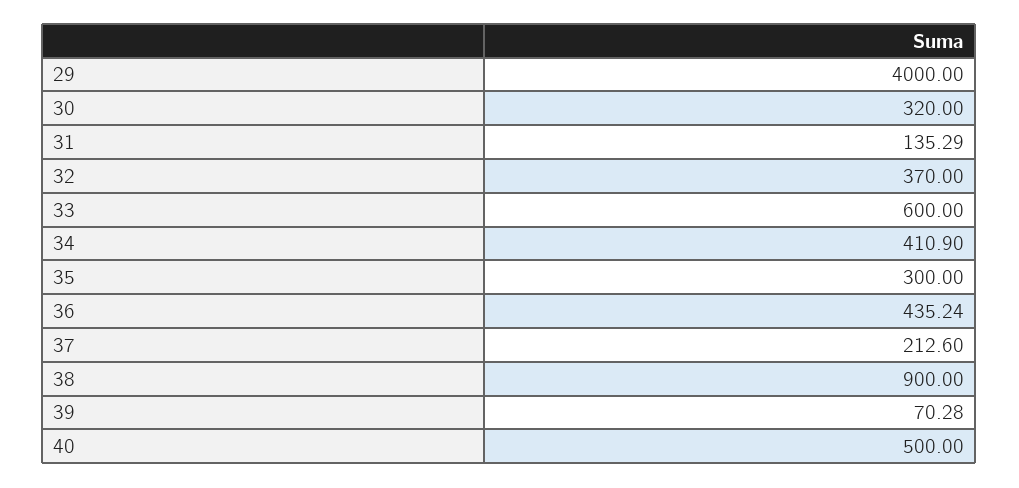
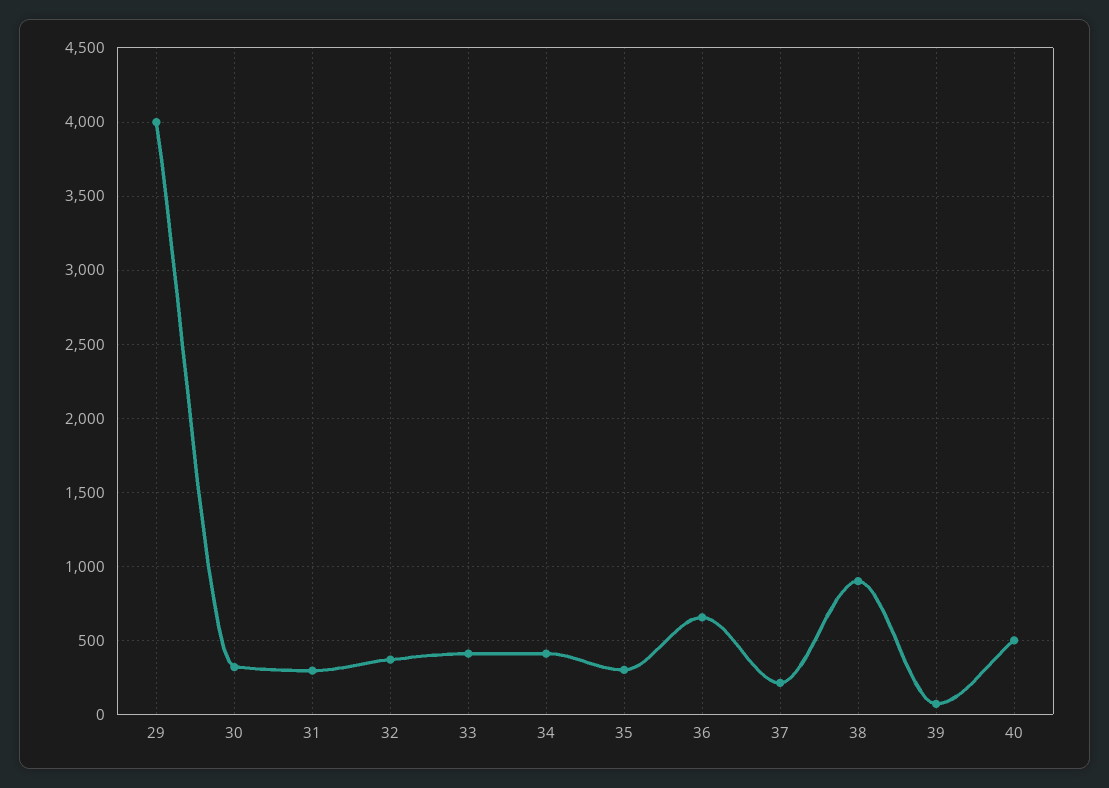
  {
    "29": 4000,
    "30": 320,
-   "31": 135.29,
+   "31": 300,
    "32": 370,
-   "33": 600,
+   "33": 400,
    "34": 410.9,
    "35": 300,
-   "36": 435.24,
+   "36": 650,
    "37": 212.6,
    "38": 900,
    "39": 70.28,
    "40": 500
  }

